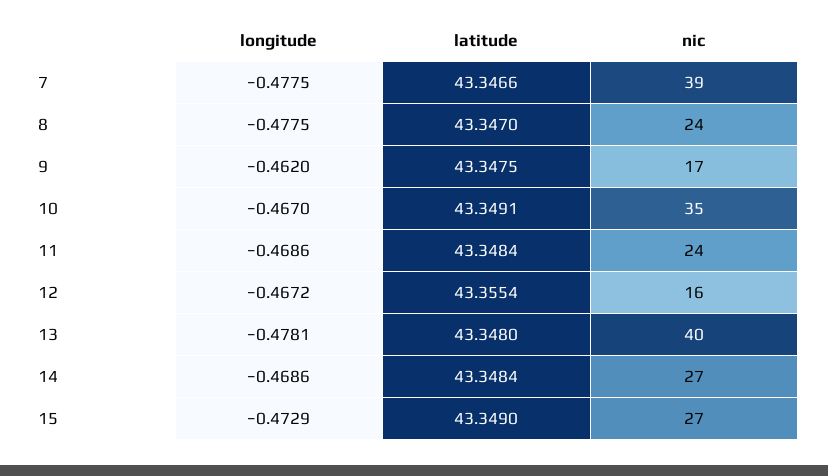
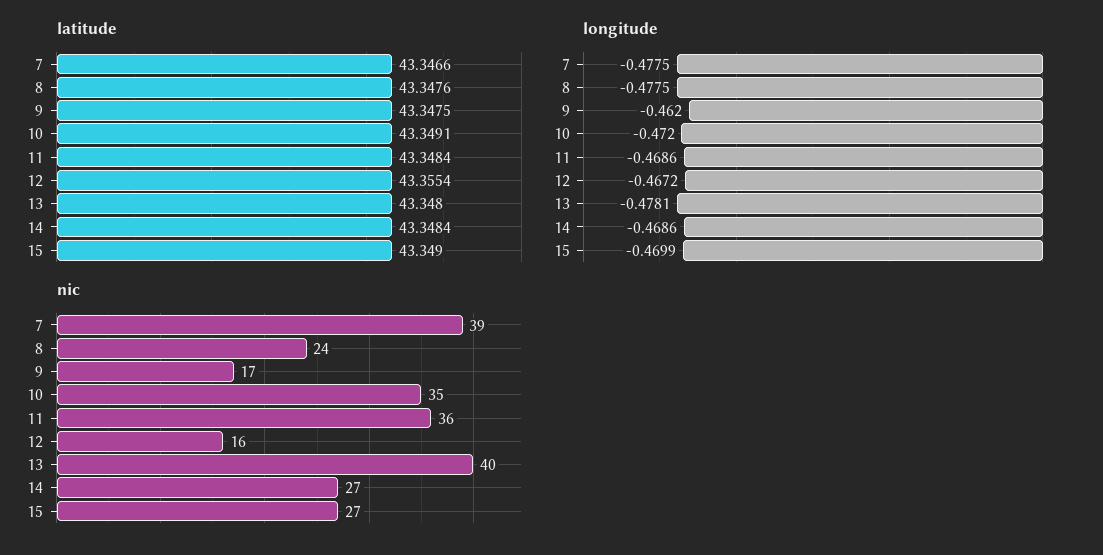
  {
    "longitude": {
      "7": -0.4775,
      "8": -0.4775,
      "9": -0.462,
-     "10": -0.467,
+     "10": -0.472,
      "11": -0.4686,
      "12": -0.4672,
      "13": -0.4781,
      "14": -0.4686,
-     "15": -0.4729
+     "15": -0.4699
    },
    "latitude": {
      "7": 43.3466,
-     "8": 43.347,
+     "8": 43.3476,
      "9": 43.3475,
      "10": 43.3491,
      "11": 43.3484,
      "12": 43.3554,
      "13": 43.348,
      "14": 43.3484,
      "15": 43.349
    },
    "nic": {
      "7": 39,
      "8": 24,
      "9": 17,
      "10": 35,
-     "11": 24,
+     "11": 36,
      "12": 16,
      "13": 40,
      "14": 27,
      "15": 27
    }
  }

